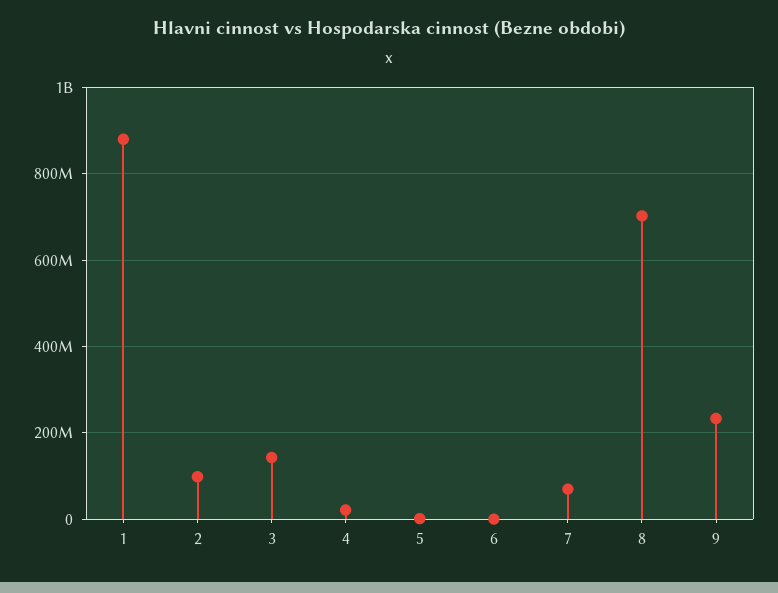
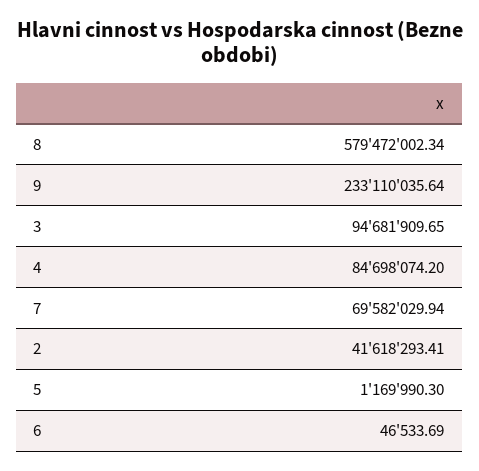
  {
-   "1": 880000000,
-   "2": 100000000,
+   "2": 41618293.41,
-   "3": 140000000,
+   "3": 94681909.65,
-   "4": 20000000,
+   "4": 84698074.2,
    "5": 1169990.3,
    "6": 46533.69,
    "7": 69582029.94,
-   "8": 700000000,
+   "8": 579472002.34,
    "9": 233110035.64
  }

